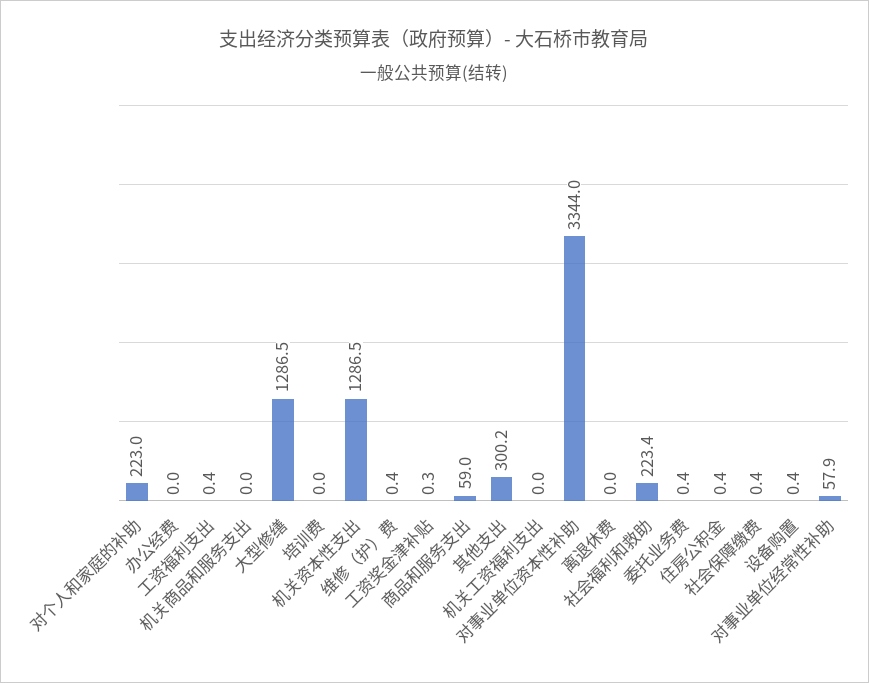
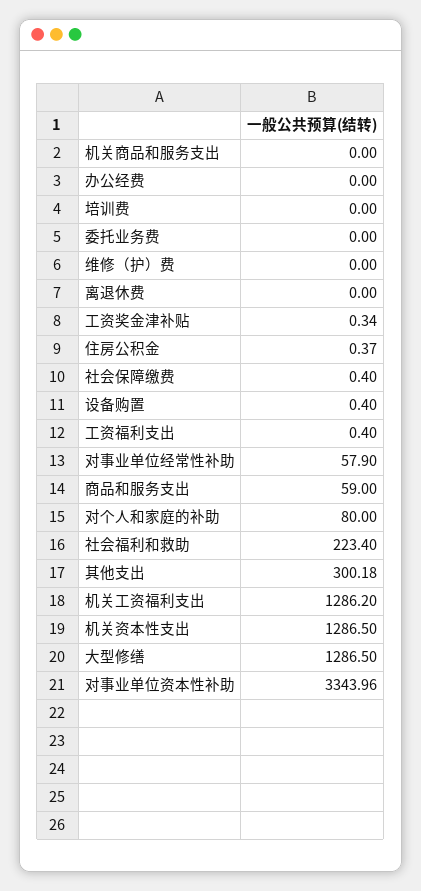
  {
-   "对个人和家庭的补助": 223,
+   "对个人和家庭的补助": 80,
    "办公经费": 0,
    "工资福利支出": 0.4,
    "机关商品和服务支出": 0,
    "大型修缮": 1286.5,
    "培训费": 0,
    "机关资本性支出": 1286.5,
-   "维修（护）费": 0.4,
+   "维修（护）费": 0,
    "工资奖金津补贴": 0.34,
    "商品和服务支出": 59,
    "其他支出": 300.18,
-   "机关工资福利支出": 0,
+   "机关工资福利支出": 1286.2,
    "对事业单位资本性补助": 3343.96,
    "离退休费": 0,
    "社会福利和救助": 223.4,
-   "委托业务费": 0.4,
+   "委托业务费": 0,
    "住房公积金": 0.37,
    "社会保障缴费": 0.4,
    "设备购置": 0.4,
    "对事业单位经常性补助": 57.9
  }

